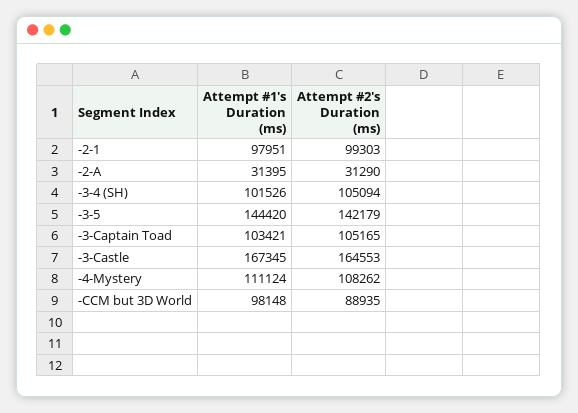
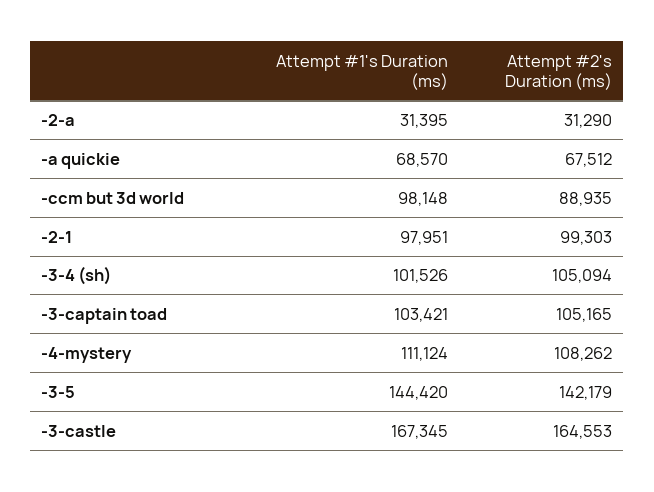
  {
    "Attempt #1's Duration (ms)": {
      "-2-1": 97951,
      "-2-A": 31395,
      "-3-4 (SH)": 101526,
      "-3-5": 144420,
      "-3-Captain Toad": 103421,
      "-3-Castle": 167345,
      "-4-Mystery": 111124,
-     "-CCM but 3D World": 98148
+     "-CCM but 3D World": 98148,
+     "-a quickie": 68570
    },
    "Attempt #2's Duration (ms)": {
      "-2-1": 99303,
      "-2-A": 31290,
      "-3-4 (SH)": 105094,
      "-3-5": 142179,
      "-3-Captain Toad": 105165,
      "-3-Castle": 164553,
      "-4-Mystery": 108262,
-     "-CCM but 3D World": 88935
+     "-CCM but 3D World": 88935,
+     "-a quickie": 67512
    }
  }

